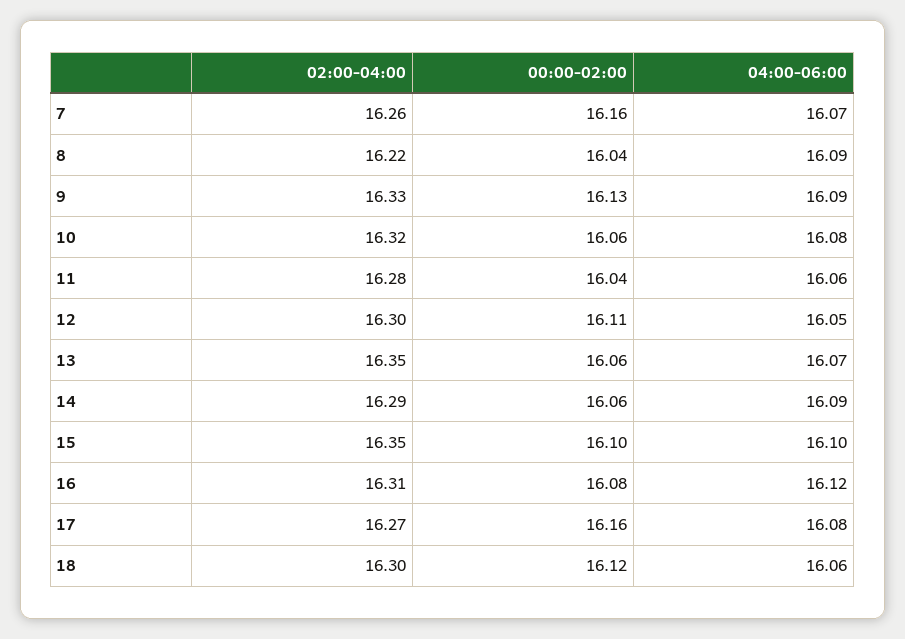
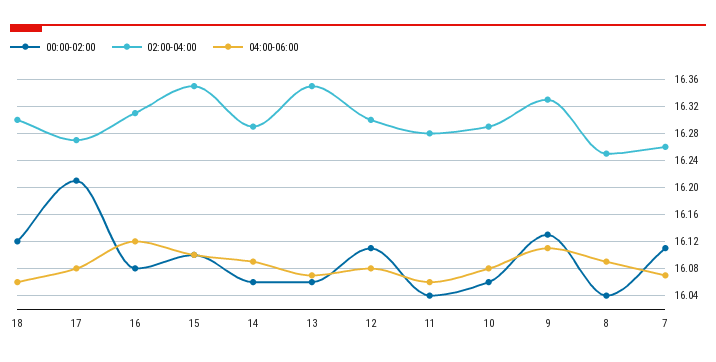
  {
    "02:00-04:00": {
      "7": 16.26,
-     "8": 16.22,
+     "8": 16.25,
      "9": 16.33,
-     "10": 16.32,
+     "10": 16.29,
      "11": 16.28,
      "12": 16.3,
      "13": 16.35,
      "14": 16.29,
      "15": 16.35,
      "16": 16.31,
      "17": 16.27,
      "18": 16.3
    },
    "00:00-02:00": {
-     "7": 16.16,
+     "7": 16.11,
      "8": 16.04,
      "9": 16.13,
      "10": 16.06,
      "11": 16.04,
      "12": 16.11,
      "13": 16.06,
      "14": 16.06,
      "15": 16.1,
      "16": 16.08,
-     "17": 16.16,
+     "17": 16.21,
      "18": 16.12
    },
    "04:00-06:00": {
      "7": 16.07,
      "8": 16.09,
-     "9": 16.09,
+     "9": 16.11,
      "10": 16.08,
      "11": 16.06,
-     "12": 16.05,
+     "12": 16.08,
      "13": 16.07,
      "14": 16.09,
      "15": 16.1,
      "16": 16.12,
      "17": 16.08,
      "18": 16.06
    }
  }

